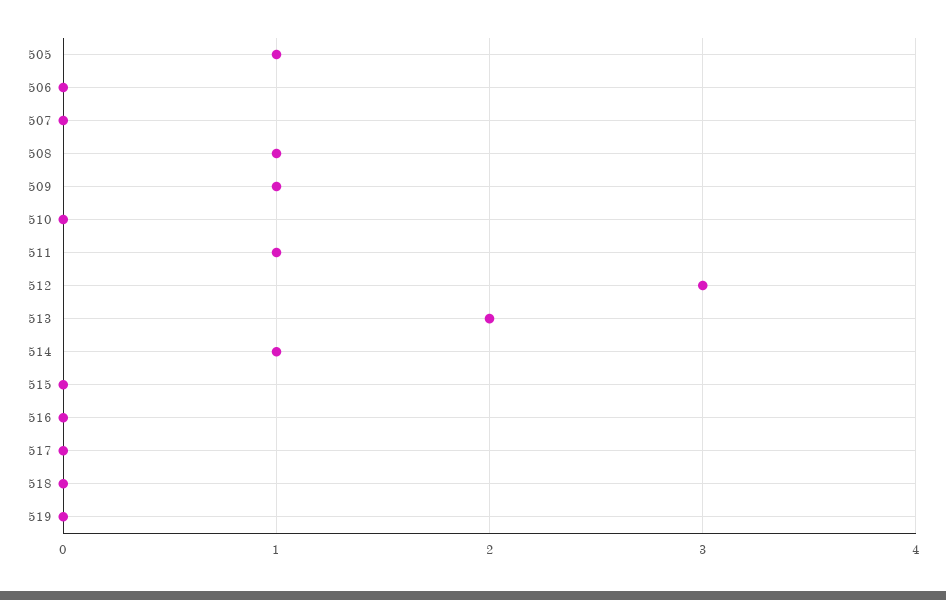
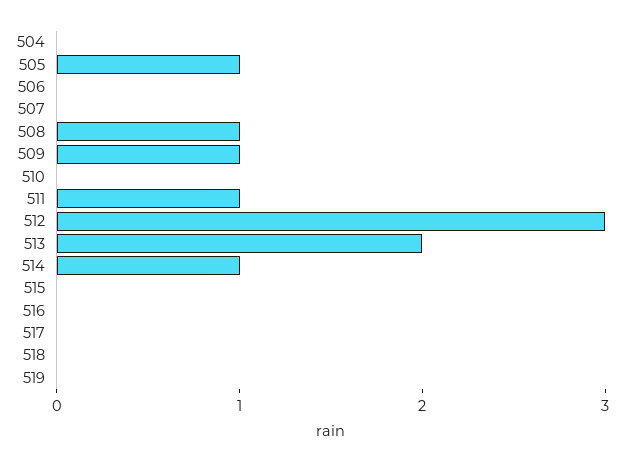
  {
    "505": 1,
    "506": 0,
    "507": 0,
    "508": 1,
    "509": 1,
    "510": 0,
    "511": 1,
    "512": 3,
    "513": 2,
    "514": 1,
    "515": 0,
    "516": 0,
    "517": 0,
    "518": 0,
-   "519": 0
+   "519": 0,
+   "504": 0
  }

